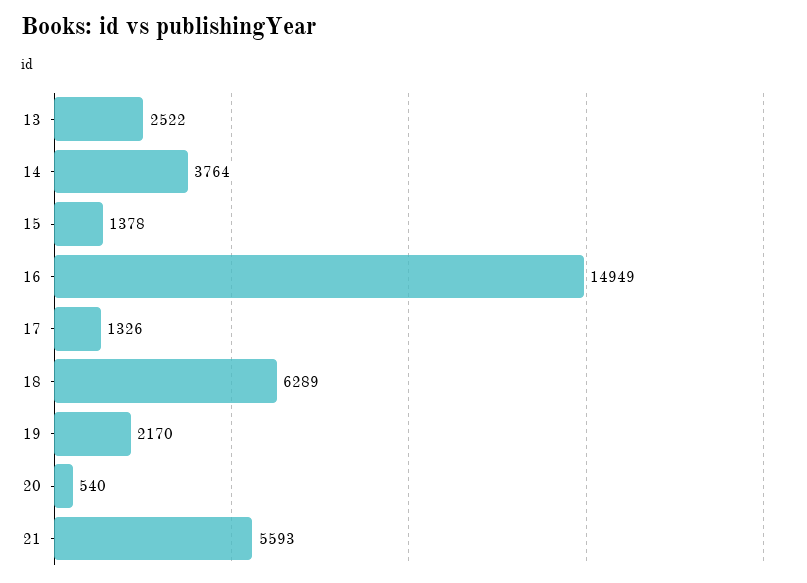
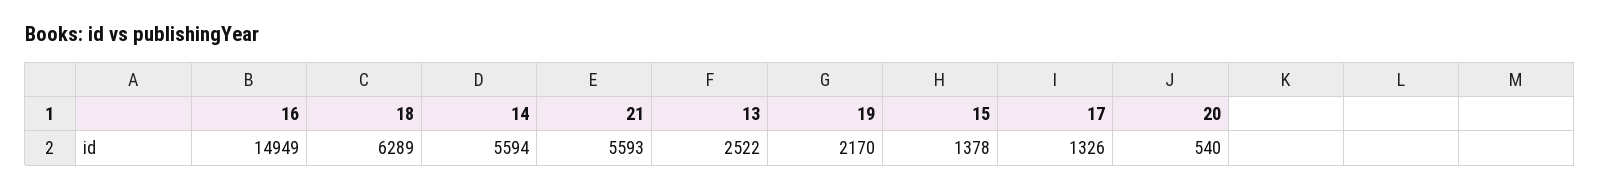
  {
    "13": 2522,
-   "14": 3764,
+   "14": 5594,
    "15": 1378,
    "16": 14949,
    "17": 1326,
    "18": 6289,
    "19": 2170,
    "20": 540,
    "21": 5593
  }

